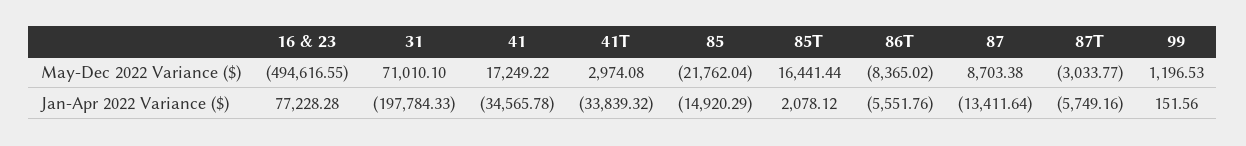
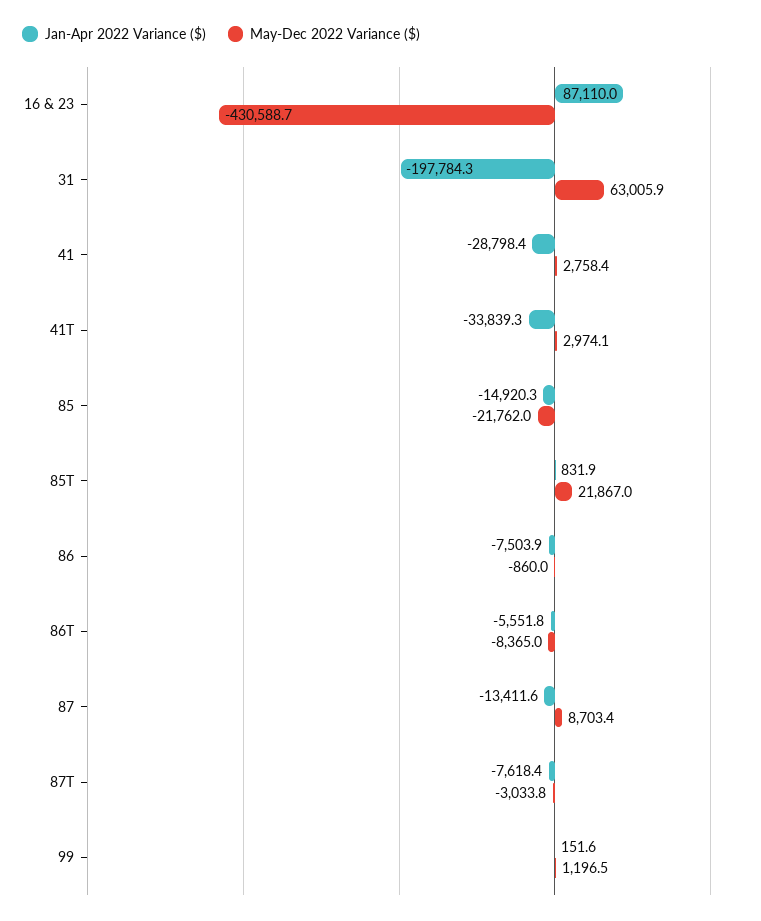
  {
    "May-Dec 2022 Variance ($)": {
-     "16 & 23": -494616.55,
+     "16 & 23": -430588.7,
-     "31": 71010.1,
+     "31": 63005.9,
-     "41": 17249.22,
+     "41": 2758.4,
      "41T": 2974.08,
      "85": -21762.04,
-     "85T": 16441.44,
+     "85T": 21867,
      "86T": -8365.02,
      "87": 8703.38,
      "87T": -3033.77,
-     "99": 1196.53
+     "99": 1196.53,
+     "86": -860
    },
    "Jan-Apr 2022 Variance ($)": {
-     "16 & 23": 77228.28,
+     "16 & 23": 87110,
      "31": -197784.33,
-     "41": -34565.78,
+     "41": -28798.4,
      "41T": -33839.32,
      "85": -14920.29,
-     "85T": 2078.12,
+     "85T": 831.9,
      "86T": -5551.76,
      "87": -13411.64,
-     "87T": -5749.16,
+     "87T": -7618.4,
-     "99": 151.56
+     "99": 151.56,
+     "86": -7503.9
    }
  }

